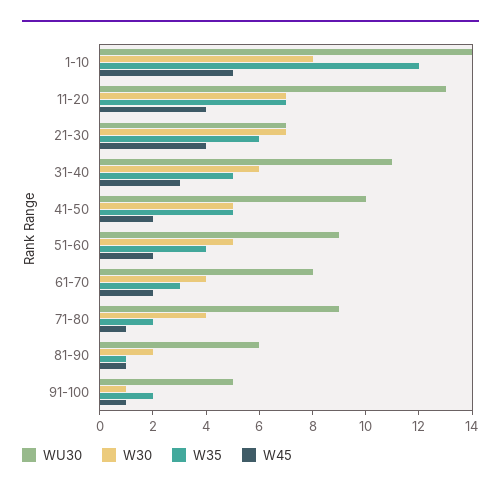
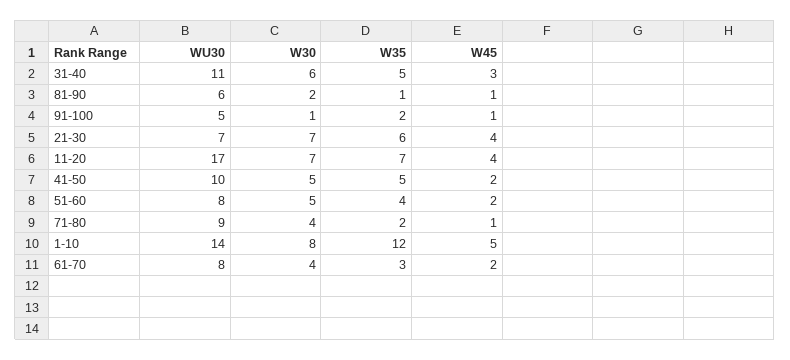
  {
    "WU30": {
      "1-10": 14,
-     "11-20": 13,
+     "11-20": 17,
      "21-30": 7,
      "31-40": 11,
      "41-50": 10,
-     "51-60": 9,
+     "51-60": 8,
      "61-70": 8,
      "71-80": 9,
      "81-90": 6,
      "91-100": 5
    },
    "W30": {
      "1-10": 8,
      "11-20": 7,
      "21-30": 7,
      "31-40": 6,
      "41-50": 5,
      "51-60": 5,
      "61-70": 4,
      "71-80": 4,
      "81-90": 2,
      "91-100": 1
    },
    "W35": {
      "1-10": 12,
      "11-20": 7,
      "21-30": 6,
      "31-40": 5,
      "41-50": 5,
      "51-60": 4,
      "61-70": 3,
      "71-80": 2,
      "81-90": 1,
      "91-100": 2
    },
    "W45": {
      "1-10": 5,
      "11-20": 4,
      "21-30": 4,
      "31-40": 3,
      "41-50": 2,
      "51-60": 2,
      "61-70": 2,
      "71-80": 1,
      "81-90": 1,
      "91-100": 1
    }
  }

